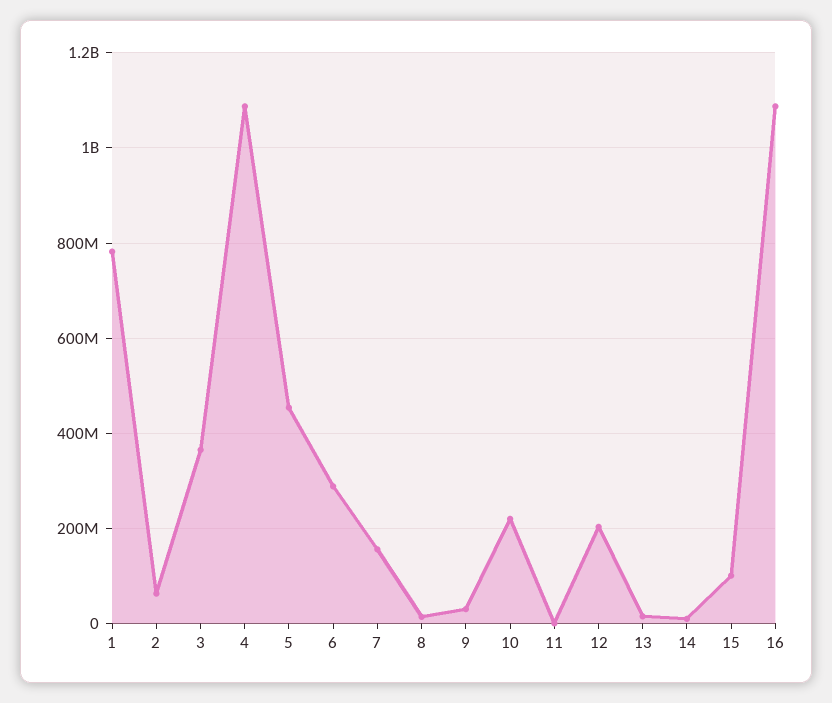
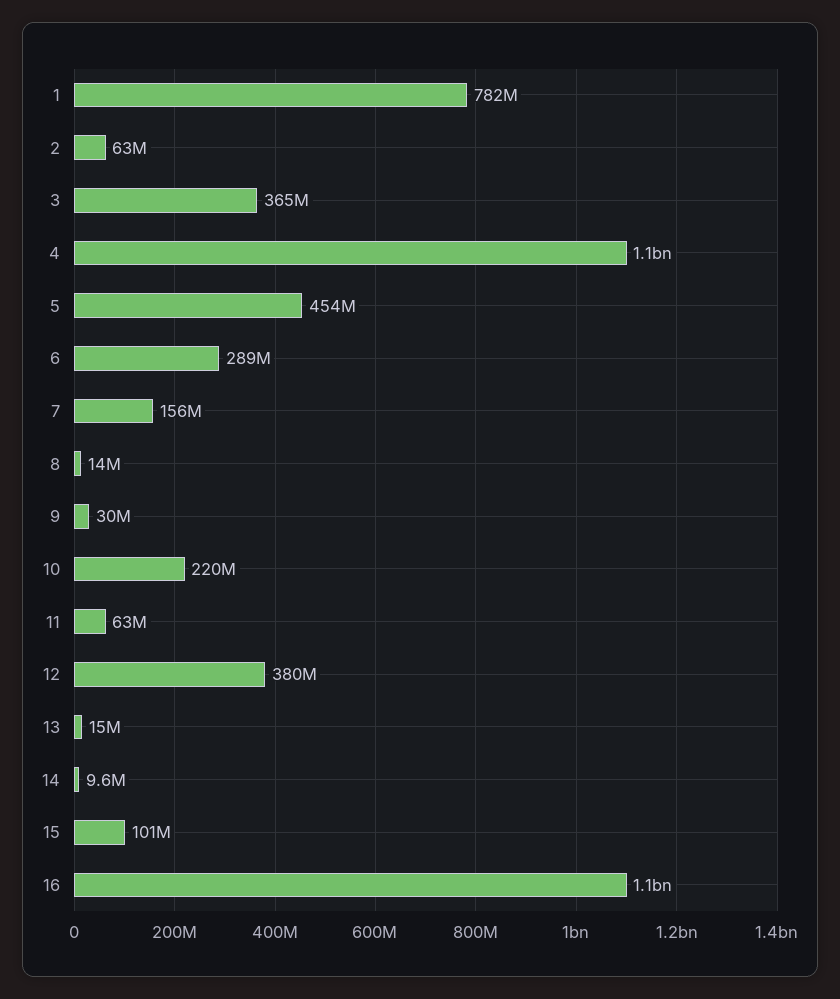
  {
    "1": 782000000,
    "2": 63000000,
    "3": 365000000,
    "4": 1100000000,
    "5": 454000000,
    "6": 289000000,
    "7": 156000000,
    "8": 14000000,
    "9": 30000000,
    "10": 220000000,
-   "11": 0,
+   "11": 63000000,
-   "12": 200000000,
+   "12": 380000000,
    "13": 15000000,
    "14": 9600000,
    "15": 101000000,
    "16": 1100000000
  }

